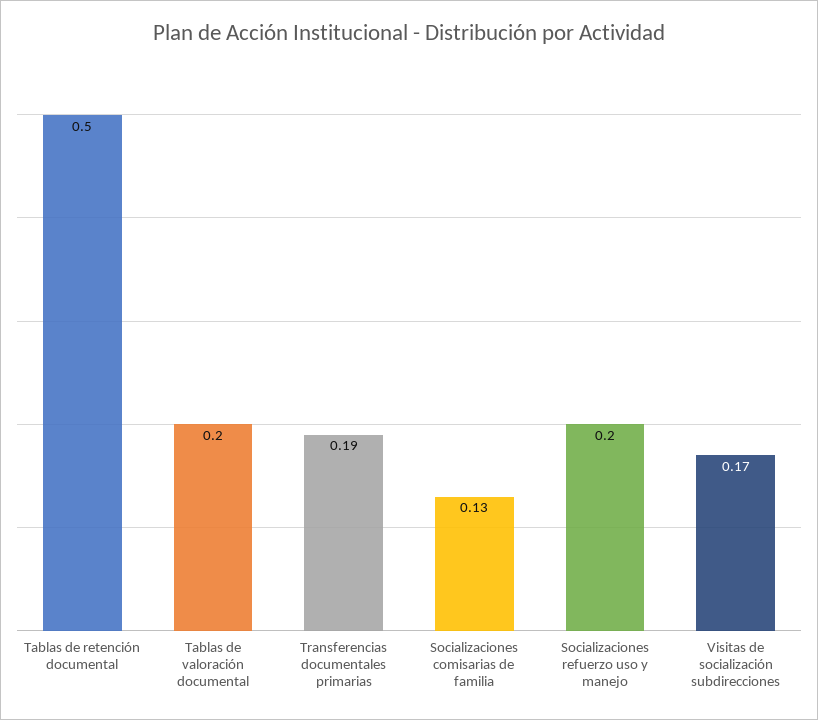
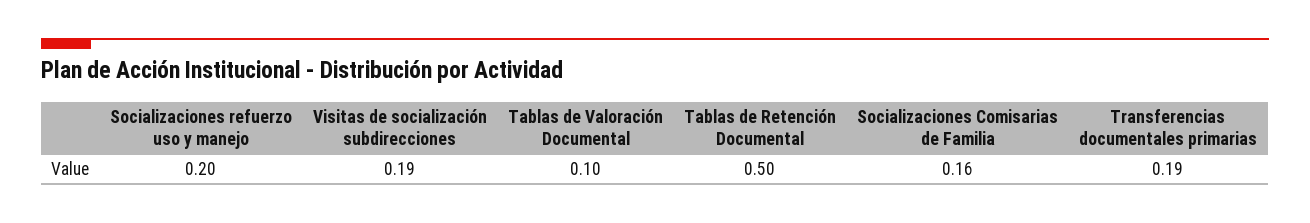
  {
    "Tablas de retención documental": 0.5,
-   "Tablas de valoración documental": 0.2,
+   "Tablas de valoración documental": 0.1,
    "Transferencias documentales primarias": 0.19,
-   "Socializaciones comisarias de familia": 0.13,
+   "Socializaciones comisarias de familia": 0.16,
    "Socializaciones refuerzo uso y manejo": 0.2,
-   "Visitas de socialización subdirecciones": 0.17
+   "Visitas de socialización subdirecciones": 0.19
  }

